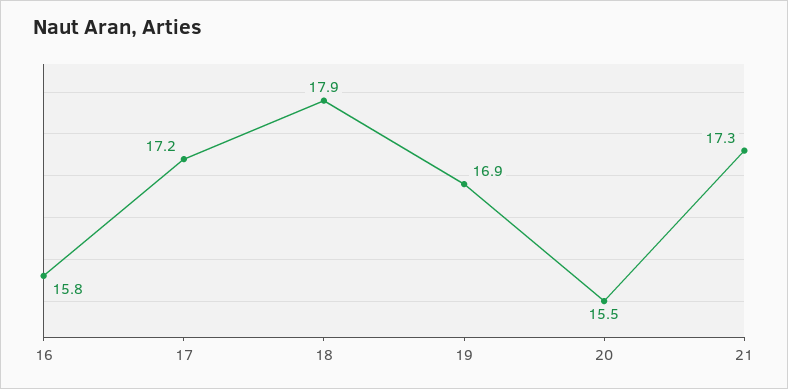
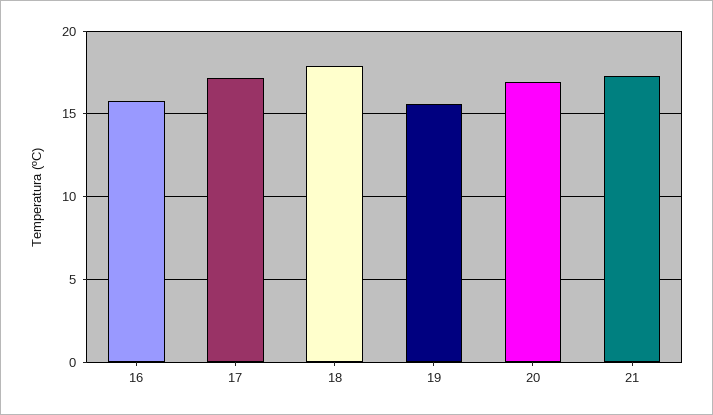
  {
    "16": 15.8,
    "17": 17.2,
    "18": 17.9,
-   "19": 16.9,
+   "19": 15.5,
-   "20": 15.5,
+   "20": 17,
    "21": 17.3
  }

